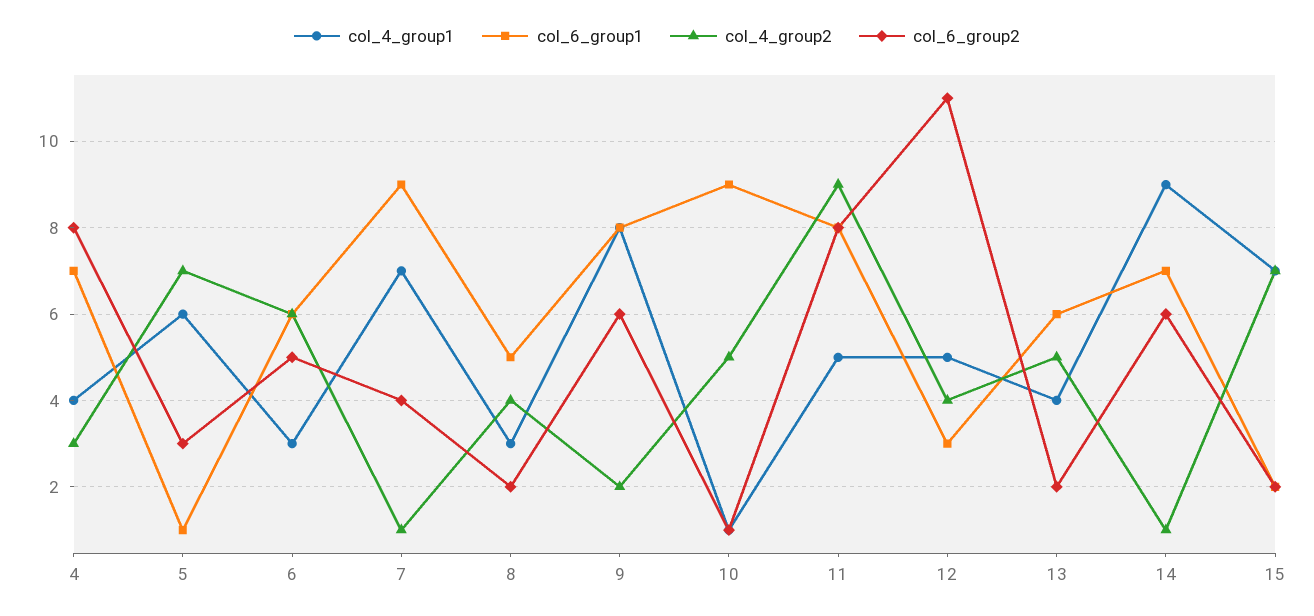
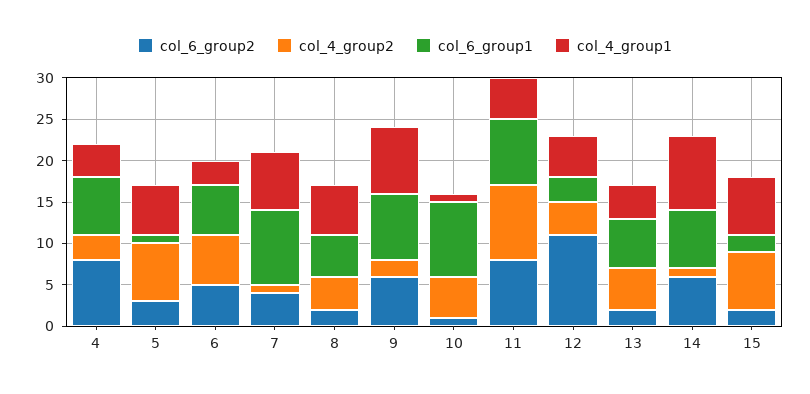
  {
    "col_4_group1": {
      "4": 4,
      "5": 6,
      "6": 3,
      "7": 7,
-     "8": 3,
+     "8": 6,
      "9": 8,
      "10": 1,
      "11": 5,
      "12": 5,
      "13": 4,
      "14": 9,
      "15": 7
    },
    "col_6_group1": {
      "4": 7,
      "5": 1,
      "6": 6,
      "7": 9,
      "8": 5,
      "9": 8,
      "10": 9,
      "11": 8,
      "12": 3,
      "13": 6,
      "14": 7,
      "15": 2
    },
    "col_4_group2": {
      "4": 3,
      "5": 7,
      "6": 6,
      "7": 1,
      "8": 4,
      "9": 2,
      "10": 5,
      "11": 9,
      "12": 4,
      "13": 5,
      "14": 1,
      "15": 7
    },
    "col_6_group2": {
      "4": 8,
      "5": 3,
      "6": 5,
      "7": 4,
      "8": 2,
      "9": 6,
      "10": 1,
      "11": 8,
      "12": 11,
      "13": 2,
      "14": 6,
      "15": 2
    }
  }

